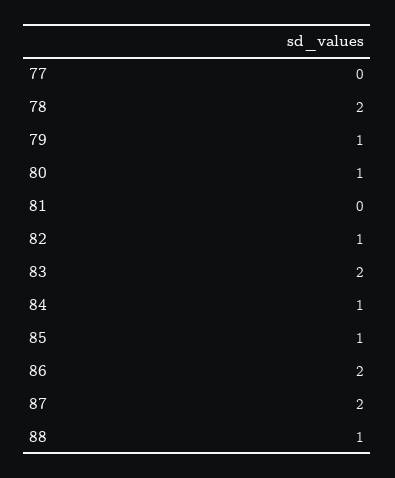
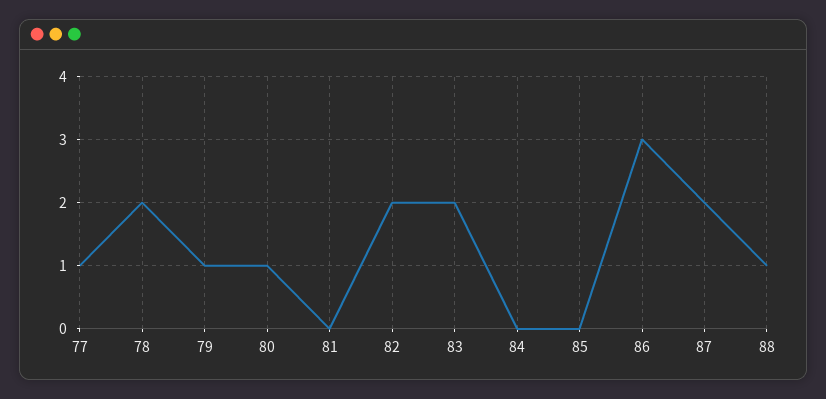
  {
-   "77": 0,
+   "77": 1,
    "78": 2,
    "79": 1,
    "80": 1,
    "81": 0,
-   "82": 1,
+   "82": 2,
    "83": 2,
-   "84": 1,
+   "84": 0,
-   "85": 1,
+   "85": 0,
-   "86": 2,
+   "86": 3,
    "87": 2,
    "88": 1
  }

